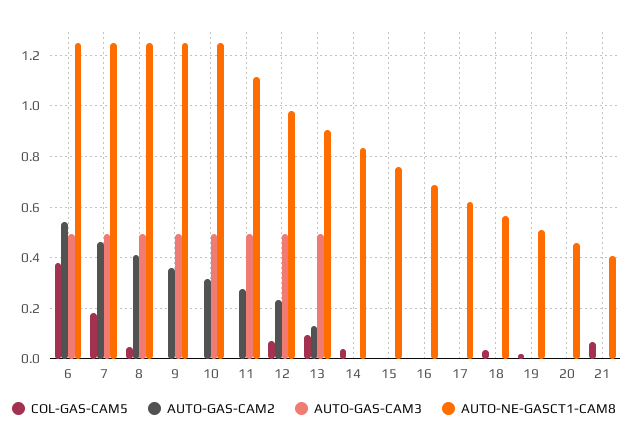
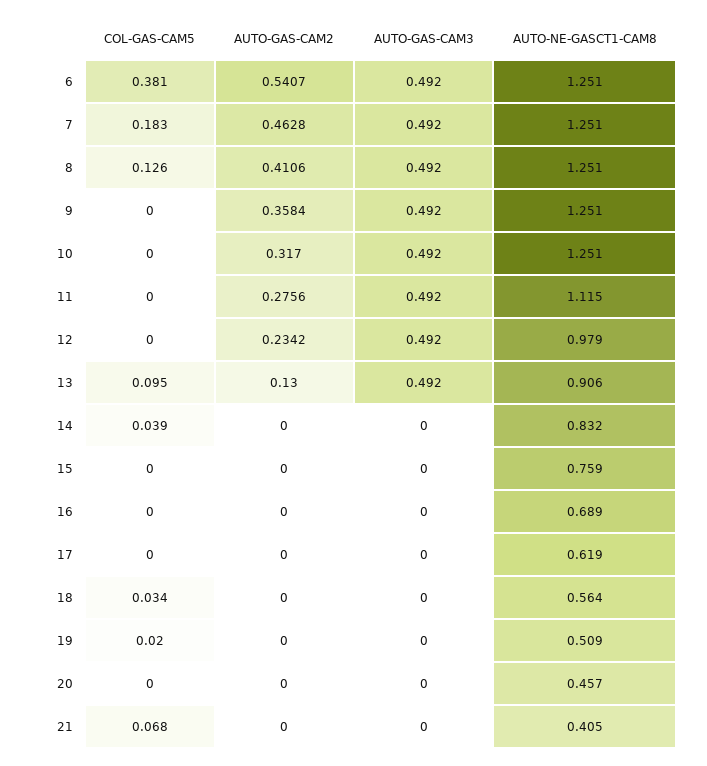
  {
    "COL-GAS-CAM5": {
      "6": 0.381,
      "7": 0.183,
-     "8": 0.05,
+     "8": 0.126,
      "9": 0,
      "10": 0,
      "11": 0,
-     "12": 0.075,
+     "12": 0,
      "13": 0.095,
      "14": 0.039,
      "15": 0,
      "16": 0,
      "17": 0,
      "18": 0.034,
      "19": 0.02,
      "20": 0,
      "21": 0.068
    },
    "AUTO-GAS-CAM2": {
      "6": 0.5407,
      "7": 0.4628,
      "8": 0.4106,
      "9": 0.3584,
      "10": 0.317,
      "11": 0.2756,
      "12": 0.2342,
      "13": 0.13,
      "14": 0,
      "15": 0,
      "16": 0,
      "17": 0,
      "18": 0,
      "19": 0,
      "20": 0,
      "21": 0
    },
    "AUTO-GAS-CAM3": {
      "6": 0.492,
      "7": 0.492,
      "8": 0.492,
      "9": 0.492,
      "10": 0.492,
      "11": 0.492,
      "12": 0.492,
      "13": 0.492,
      "14": 0,
      "15": 0,
      "16": 0,
      "17": 0,
      "18": 0,
      "19": 0,
      "20": 0,
      "21": 0
    },
    "AUTO-NE-GASCT1-CAM8": {
      "6": 1.251,
      "7": 1.251,
      "8": 1.251,
      "9": 1.251,
      "10": 1.251,
      "11": 1.115,
      "12": 0.979,
      "13": 0.906,
      "14": 0.832,
      "15": 0.759,
      "16": 0.689,
      "17": 0.619,
      "18": 0.564,
      "19": 0.509,
      "20": 0.457,
      "21": 0.405
    }
  }

